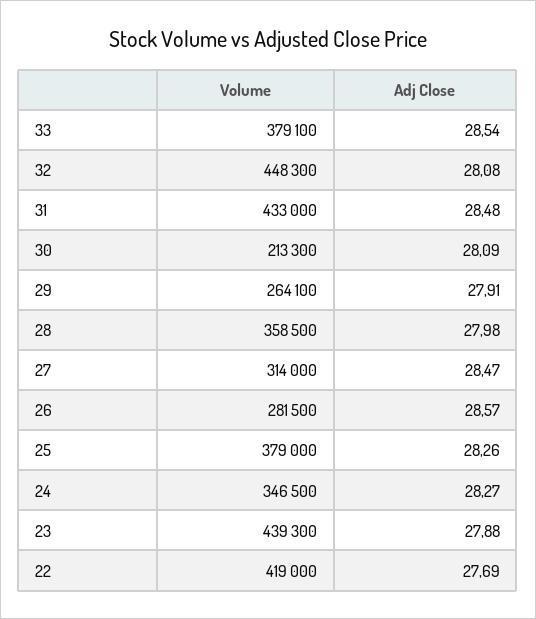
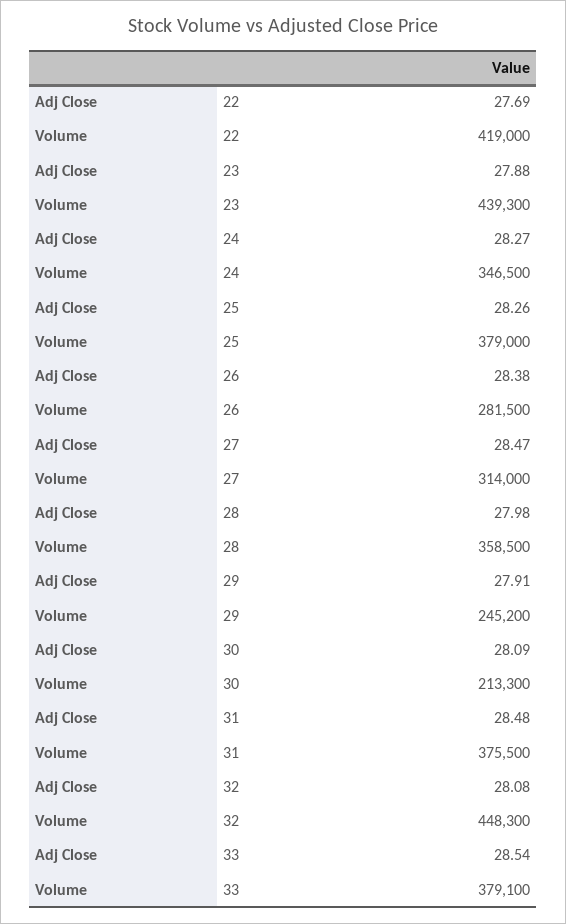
  {
    "Volume": {
      "33": 379100,
      "32": 448300,
-     "31": 433000,
+     "31": 375500,
      "30": 213300,
-     "29": 264100,
+     "29": 245200,
      "28": 358500,
      "27": 314000,
      "26": 281500,
      "25": 379000,
      "24": 346500,
      "23": 439300,
      "22": 419000
    },
    "Adj Close": {
      "33": 28.54,
      "32": 28.08,
      "31": 28.48,
      "30": 28.09,
      "29": 27.91,
      "28": 27.98,
      "27": 28.47,
-     "26": 28.57,
+     "26": 28.38,
      "25": 28.26,
      "24": 28.27,
      "23": 27.88,
      "22": 27.69
    }
  }

